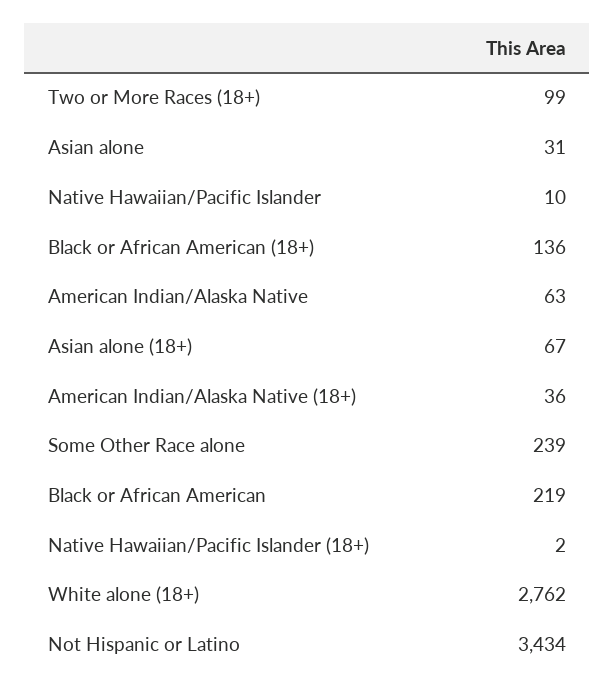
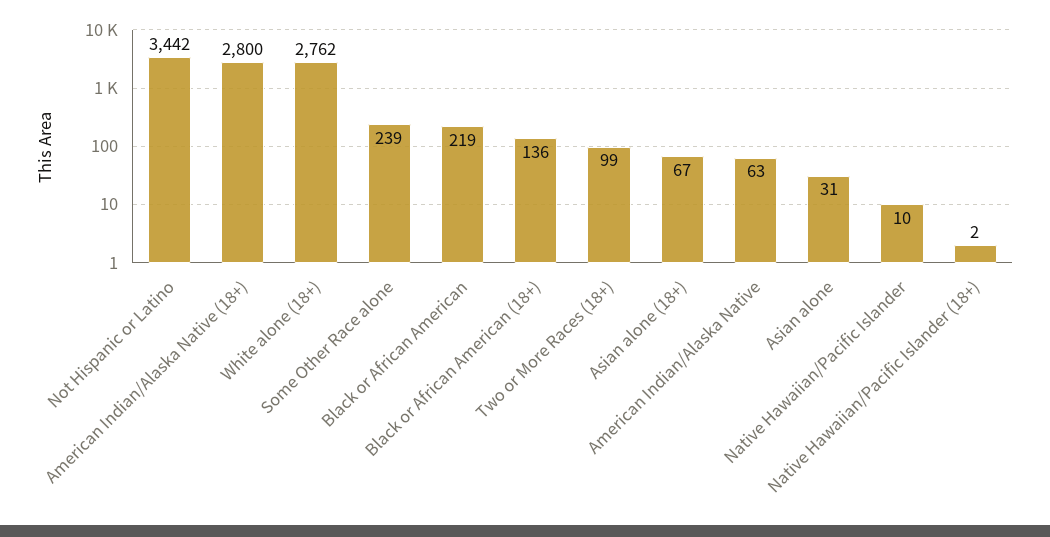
  {
    "Two or More Races (18+)": 99,
    "Asian alone": 31,
    "Native Hawaiian/Pacific Islander": 10,
    "Black or African American (18+)": 136,
    "American Indian/Alaska Native": 63,
    "Asian alone (18+)": 67,
-   "American Indian/Alaska Native (18+)": 36,
+   "American Indian/Alaska Native (18+)": 2800,
    "Some Other Race alone": 239,
    "Black or African American": 219,
    "Native Hawaiian/Pacific Islander (18+)": 2,
    "White alone (18+)": 2762,
-   "Not Hispanic or Latino": 3434
+   "Not Hispanic or Latino": 3442
  }

